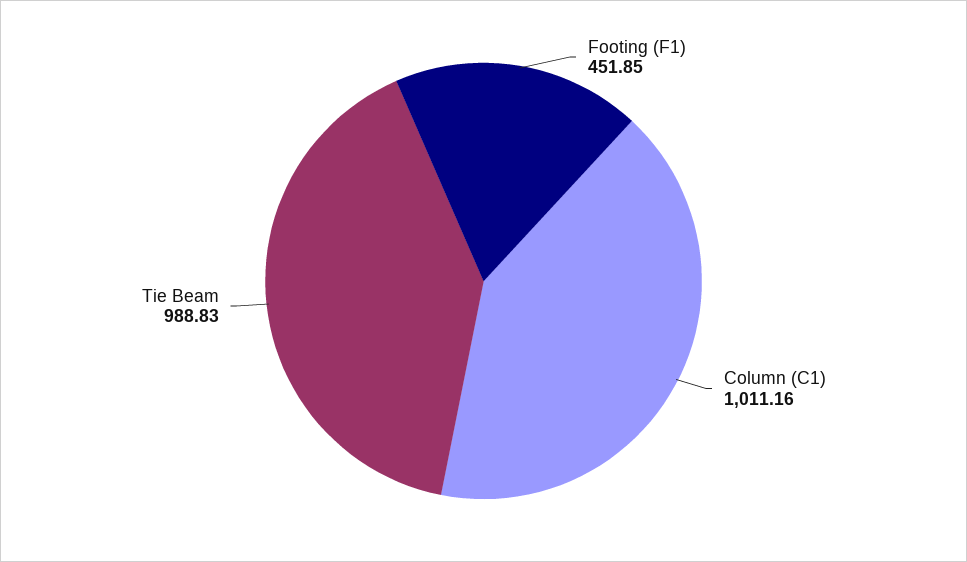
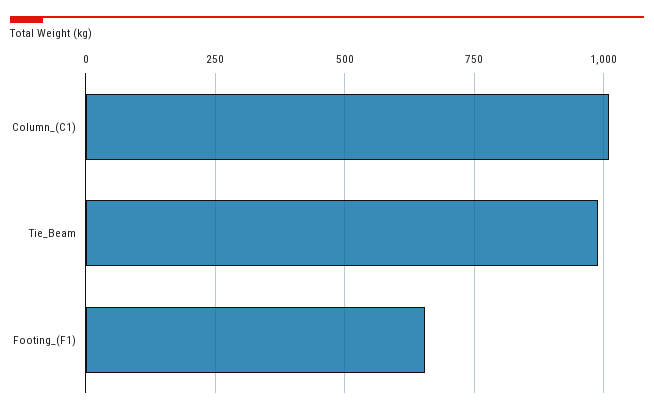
  {
-   "Footing (F1)": 451.85,
+   "Footing (F1)": 650,
    "Column (C1)": 1011.16,
    "Tie Beam": 988.83
  }

